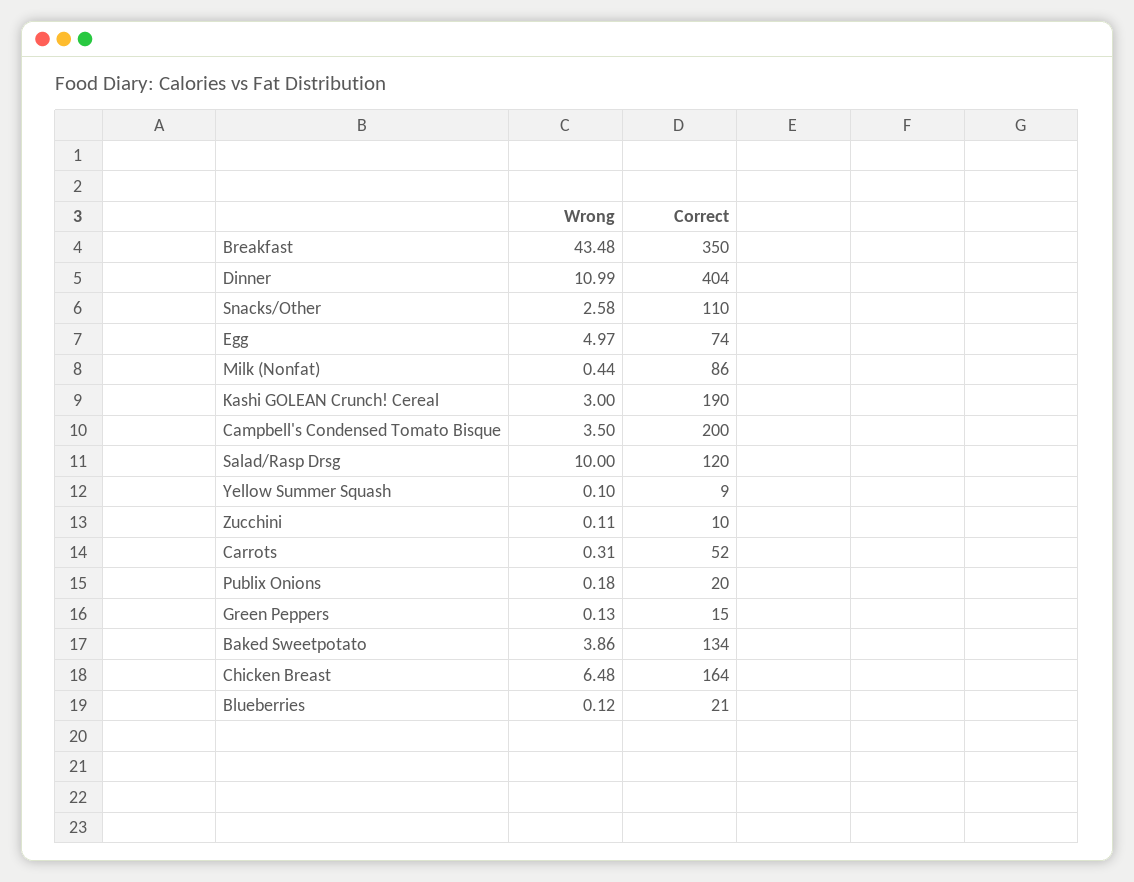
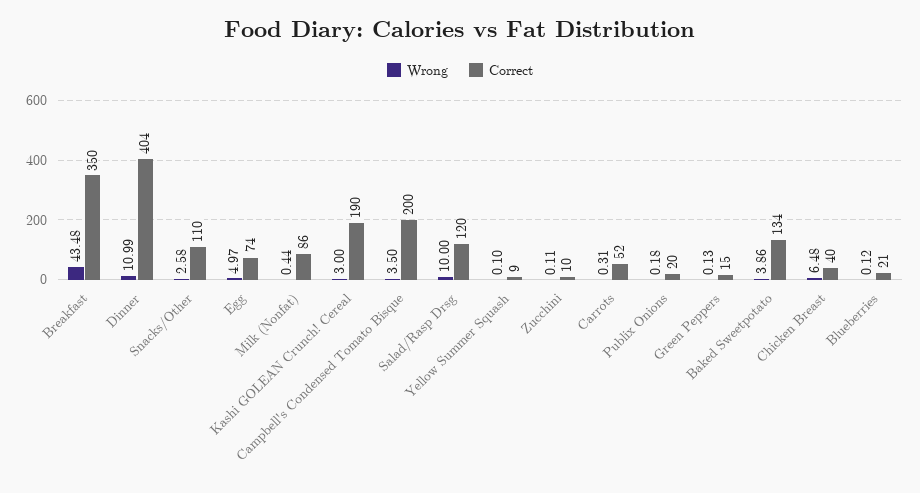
  {
    "Wrong": {
      "Breakfast": 43.48,
      "Dinner": 10.99,
      "Snacks/Other": 2.58,
      "Egg": 4.97,
      "Milk (Nonfat)": 0.44,
      "Kashi GOLEAN Crunch! Cereal": 3,
      "Campbell's Condensed Tomato Bisque": 3.5,
      "Salad/Rasp Drsg": 10,
      "Yellow Summer Squash": 0.1,
      "Zucchini": 0.11,
      "Carrots": 0.31,
      "Publix Onions": 0.18,
      "Green Peppers": 0.13,
      "Baked Sweetpotato": 3.86,
      "Chicken Breast": 6.48,
      "Blueberries": 0.12
    },
    "Correct": {
      "Breakfast": 350,
      "Dinner": 404,
      "Snacks/Other": 110,
      "Egg": 74,
      "Milk (Nonfat)": 86,
      "Kashi GOLEAN Crunch! Cereal": 190,
      "Campbell's Condensed Tomato Bisque": 200,
      "Salad/Rasp Drsg": 120,
      "Yellow Summer Squash": 9,
      "Zucchini": 10,
      "Carrots": 52,
      "Publix Onions": 20,
      "Green Peppers": 15,
      "Baked Sweetpotato": 134,
-     "Chicken Breast": 164,
+     "Chicken Breast": 40,
      "Blueberries": 21
    }
  }

